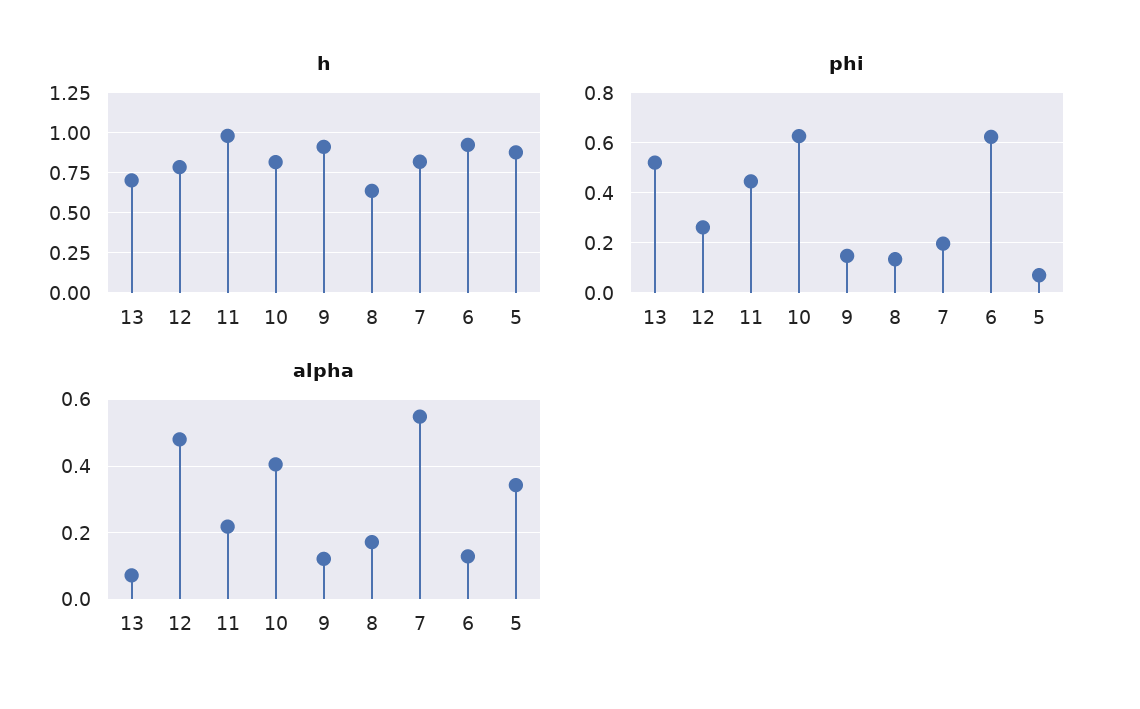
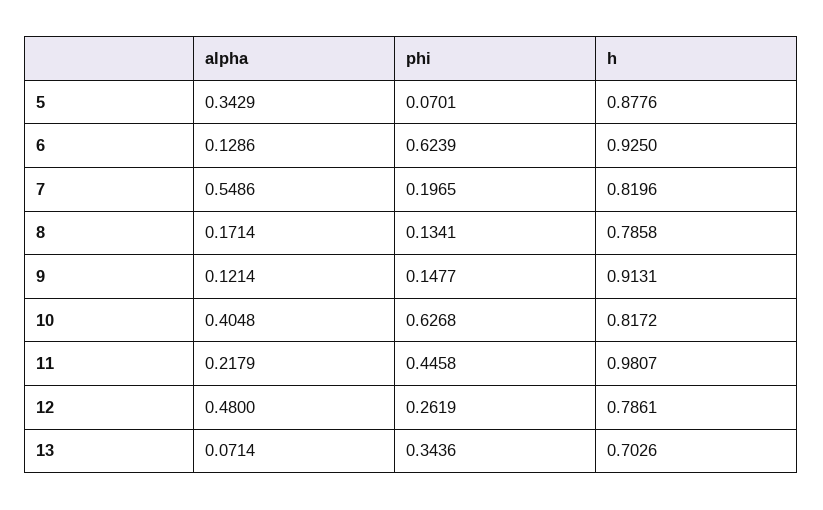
  {
    "h": {
      "13": 0.7026,
      "12": 0.7861,
      "11": 0.9807,
      "10": 0.8172,
      "9": 0.9131,
-     "8": 0.65,
+     "8": 0.7858,
      "7": 0.8196,
      "6": 0.925,
      "5": 0.8776
    },
    "phi": {
-     "13": 0.525,
+     "13": 0.3436,
      "12": 0.2619,
      "11": 0.4458,
      "10": 0.6268,
      "9": 0.1477,
      "8": 0.1341,
      "7": 0.1965,
      "6": 0.6239,
      "5": 0.0701
    },
    "alpha": {
      "13": 0.0714,
      "12": 0.48,
      "11": 0.2179,
      "10": 0.4048,
      "9": 0.1214,
      "8": 0.1714,
      "7": 0.5486,
      "6": 0.1286,
      "5": 0.3429
    }
  }

